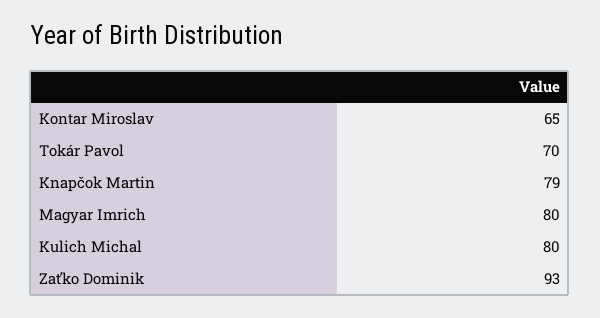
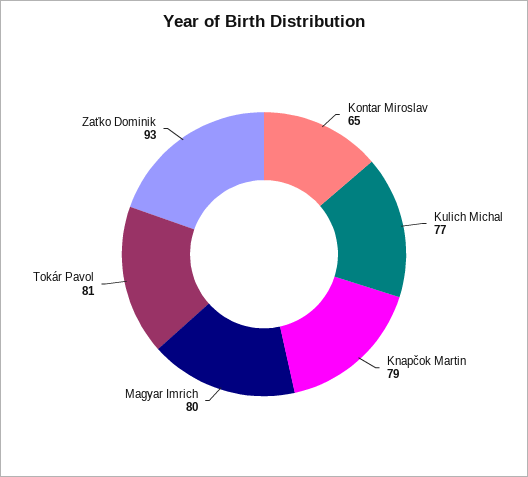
  {
    "Kontar Miroslav": 65,
-   "Tokár Pavol": 70,
+   "Tokár Pavol": 81,
    "Knapčok Martin": 79,
    "Magyar Imrich": 80,
-   "Kulich Michal": 80,
+   "Kulich Michal": 77,
    "Zaťko Dominik": 93
  }

